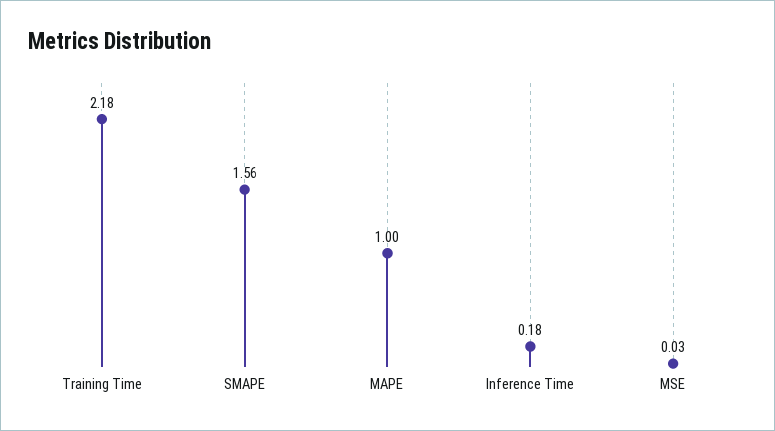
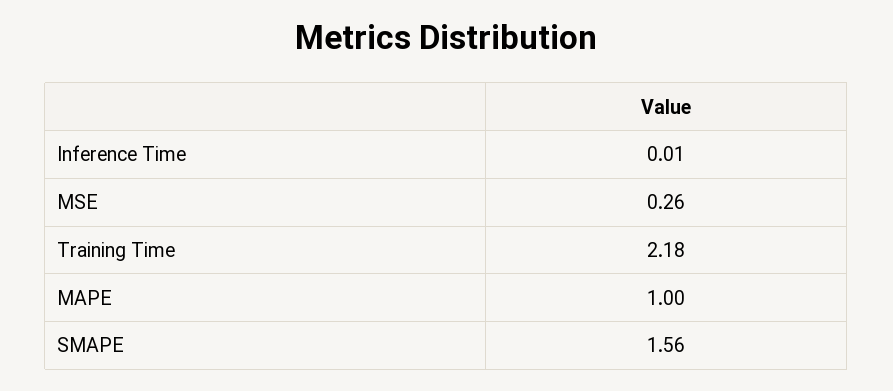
  {
    "Training Time": 2.18,
    "SMAPE": 1.56,
    "MAPE": 1,
-   "Inference Time": 0.18,
+   "Inference Time": 0.01,
-   "MSE": 0.03
+   "MSE": 0.26
  }

